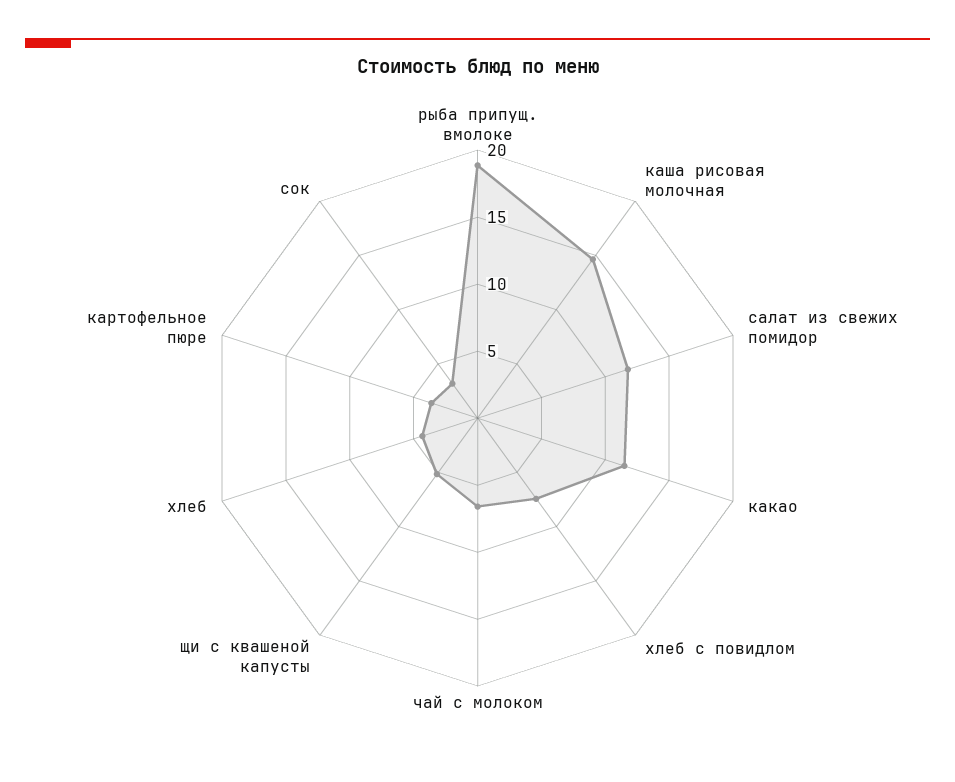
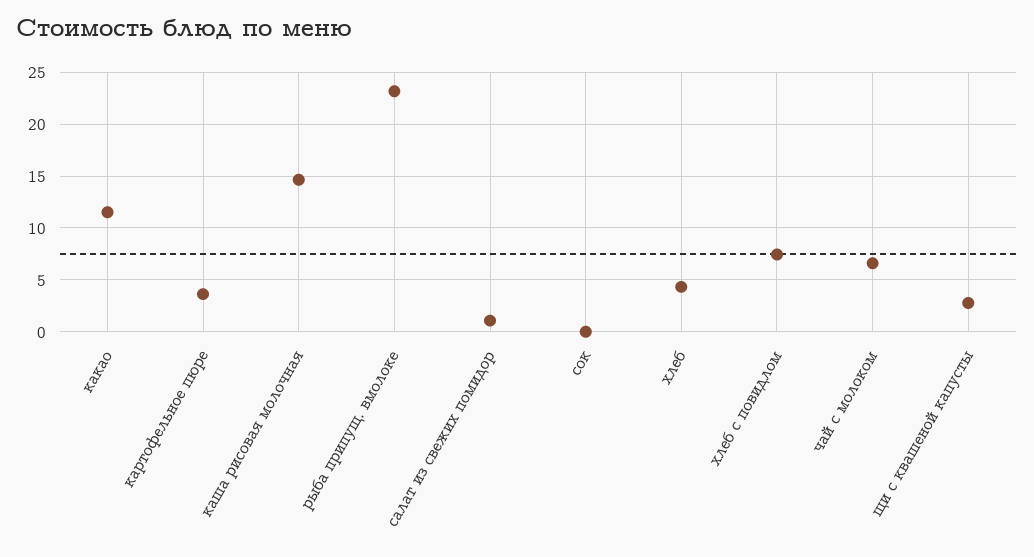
  {
-   "рыба припущ. вмолоке": 19,
+   "рыба припущ. вмолоке": 23,
    "каша рисовая молочная": 15,
-   "салат из свежих помидор": 12,
+   "салат из свежих помидор": 1,
    "какао": 12,
    "хлеб с повидлом": 7,
    "чай с молоком": 7,
-   "щи с квашеной капусты": 5,
+   "щи с квашеной капусты": 3,
    "хлеб": 4,
    "картофельное пюре": 4,
-   "сок": 3
+   "сок": 0
  }

